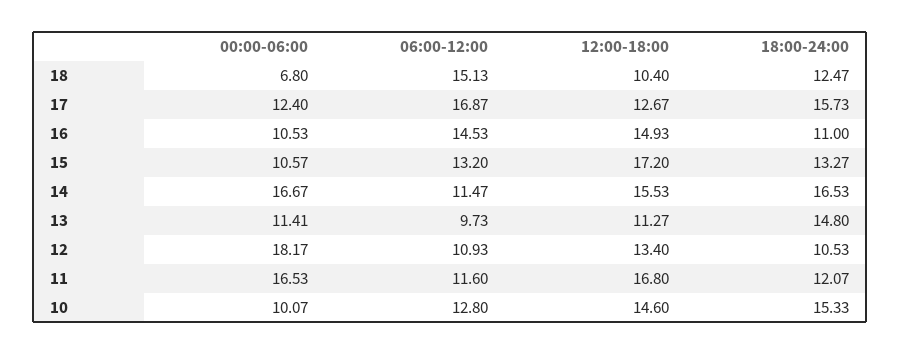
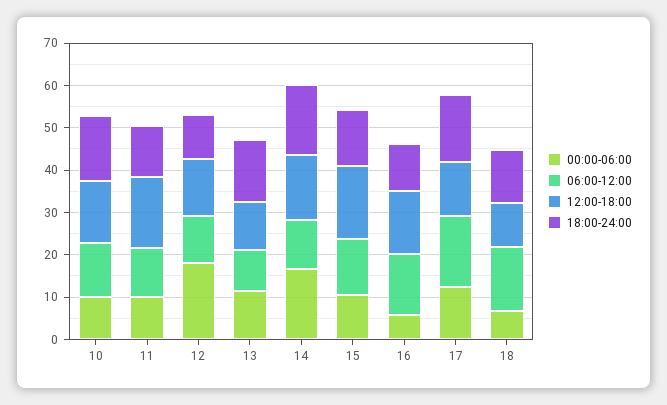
  {
    "00:00-06:00": {
      "18": 6.8,
      "17": 12.4,
-     "16": 10.53,
+     "16": 6,
      "15": 10.57,
      "14": 16.67,
      "13": 11.41,
      "12": 18.17,
-     "11": 16.53,
+     "11": 10,
      "10": 10.07
    },
    "06:00-12:00": {
      "18": 15.13,
      "17": 16.87,
      "16": 14.53,
      "15": 13.2,
      "14": 11.47,
      "13": 9.73,
      "12": 10.93,
      "11": 11.6,
      "10": 12.8
    },
    "12:00-18:00": {
      "18": 10.4,
      "17": 12.67,
      "16": 14.93,
      "15": 17.2,
      "14": 15.53,
      "13": 11.27,
      "12": 13.4,
      "11": 16.8,
      "10": 14.6
    },
    "18:00-24:00": {
      "18": 12.47,
      "17": 15.73,
      "16": 11,
      "15": 13.27,
      "14": 16.53,
      "13": 14.8,
      "12": 10.53,
      "11": 12.07,
      "10": 15.33
    }
  }

